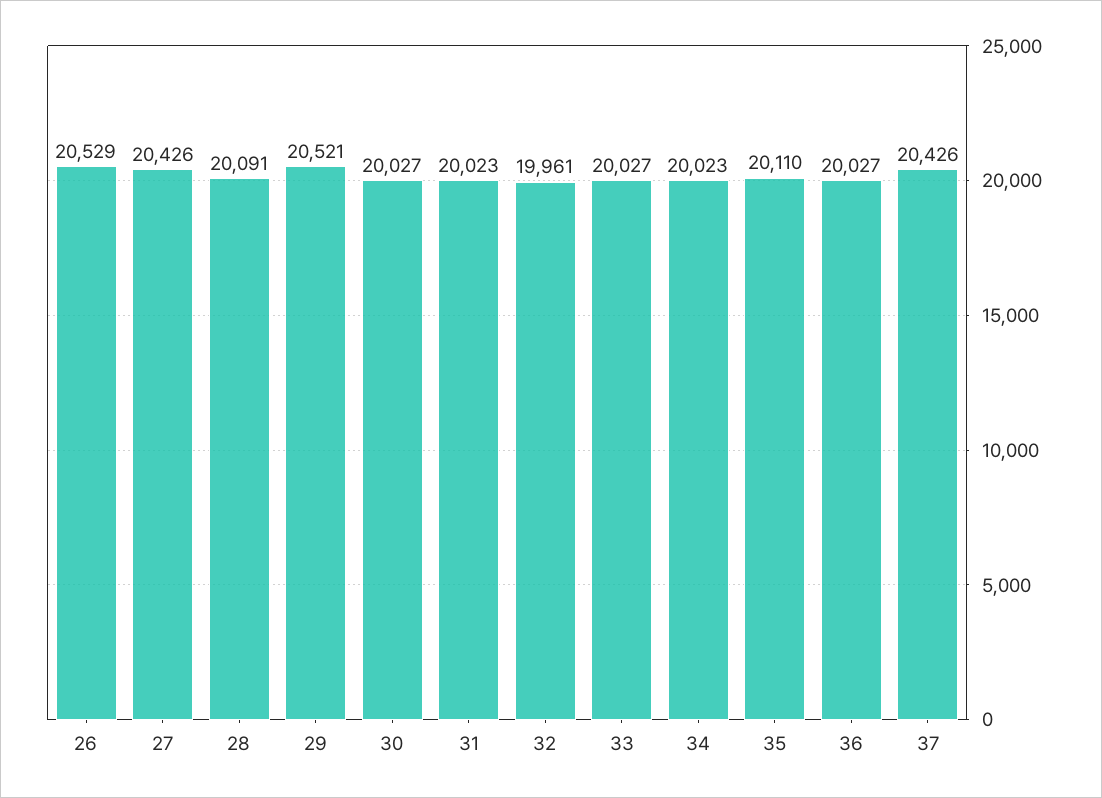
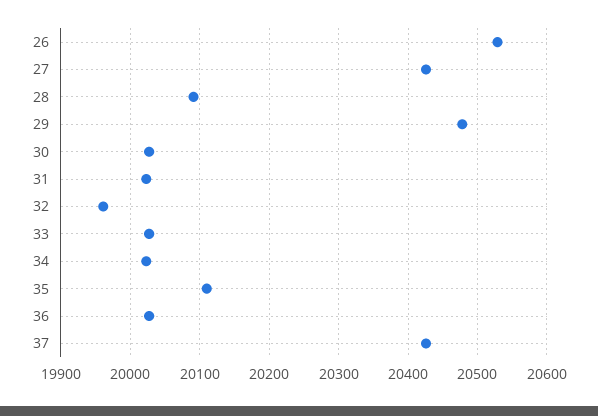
  {
    "26": 20529,
    "27": 20426,
    "28": 20091,
-   "29": 20521,
+   "29": 20480,
    "30": 20027,
    "31": 20023,
    "32": 19961,
    "33": 20027,
    "34": 20023,
    "35": 20110,
    "36": 20027,
    "37": 20426
  }

